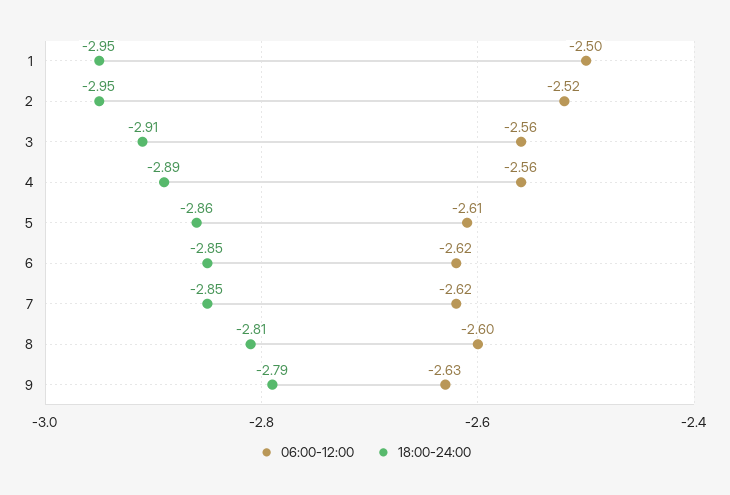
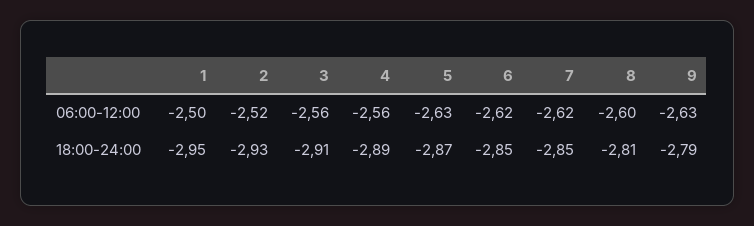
  {
    "06:00-12:00": {
      "1": -2.5,
      "2": -2.52,
      "3": -2.56,
      "4": -2.56,
-     "5": -2.61,
+     "5": -2.63,
      "6": -2.62,
      "7": -2.62,
      "8": -2.6,
      "9": -2.63
    },
    "18:00-24:00": {
      "1": -2.95,
-     "2": -2.95,
+     "2": -2.93,
      "3": -2.91,
      "4": -2.89,
-     "5": -2.86,
+     "5": -2.87,
      "6": -2.85,
      "7": -2.85,
      "8": -2.81,
      "9": -2.79
    }
  }

